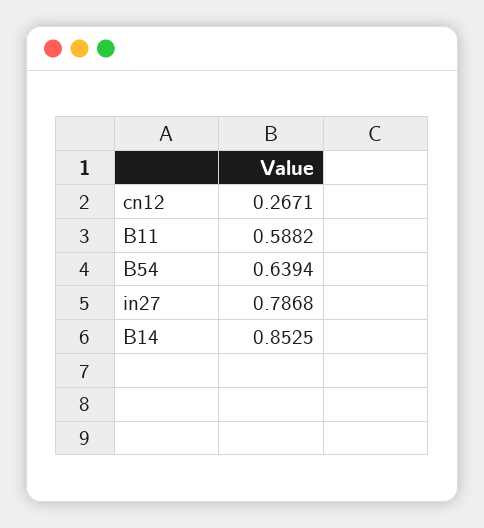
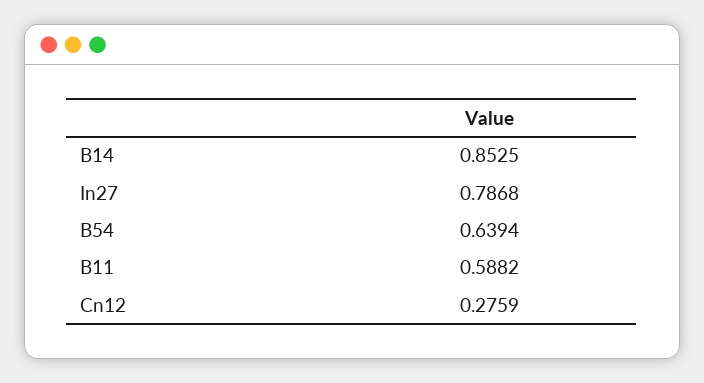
  {
-   "cn12": 0.2671,
+   "cn12": 0.2759,
    "B11": 0.5882,
    "B54": 0.6394,
    "in27": 0.7868,
    "B14": 0.8525
  }

